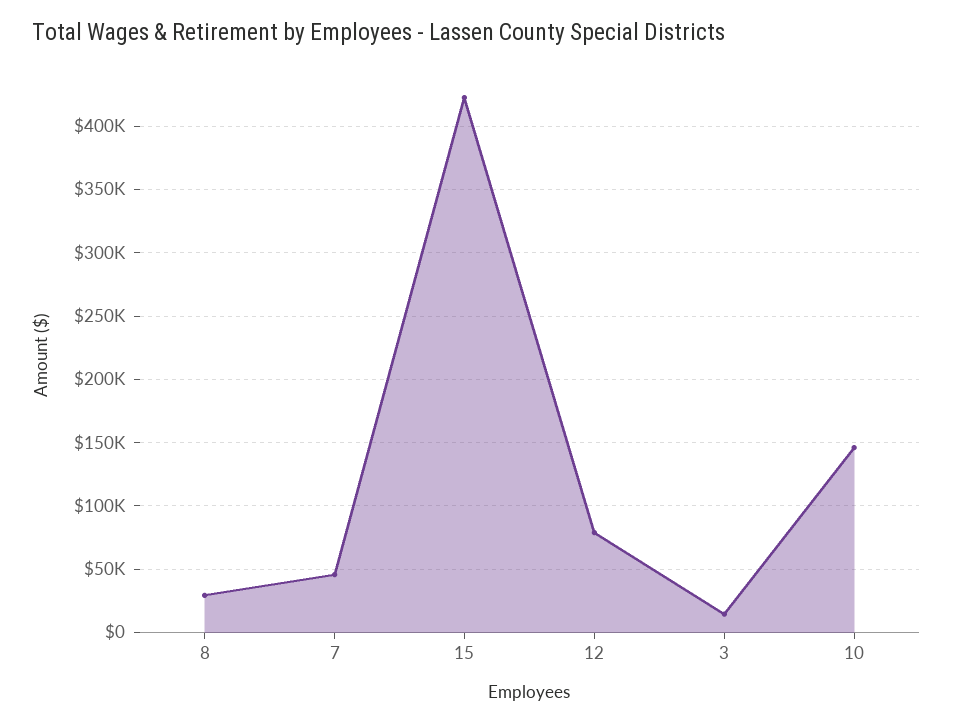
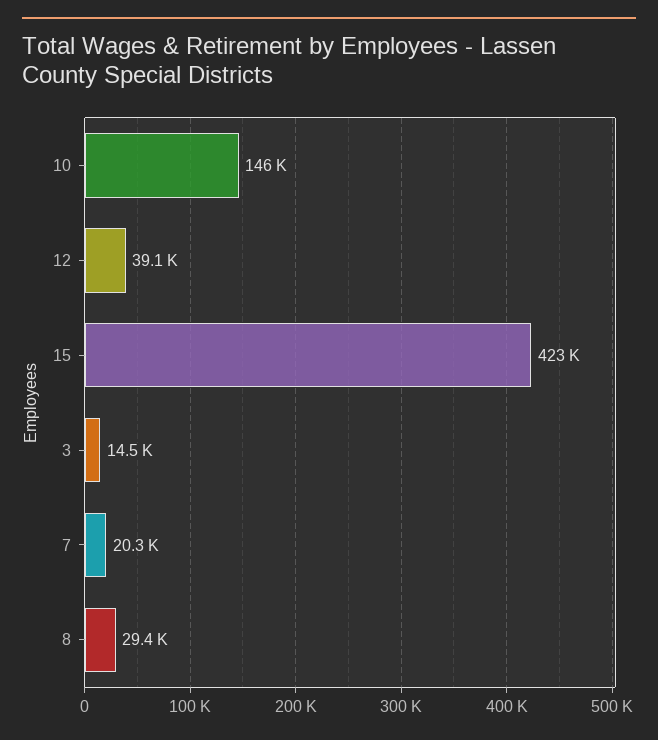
  {
    "8": 29400,
-   "7": 45000,
+   "7": 20300,
    "15": 423000,
-   "12": 80000,
+   "12": 39100,
    "3": 14500,
    "10": 146000
  }

